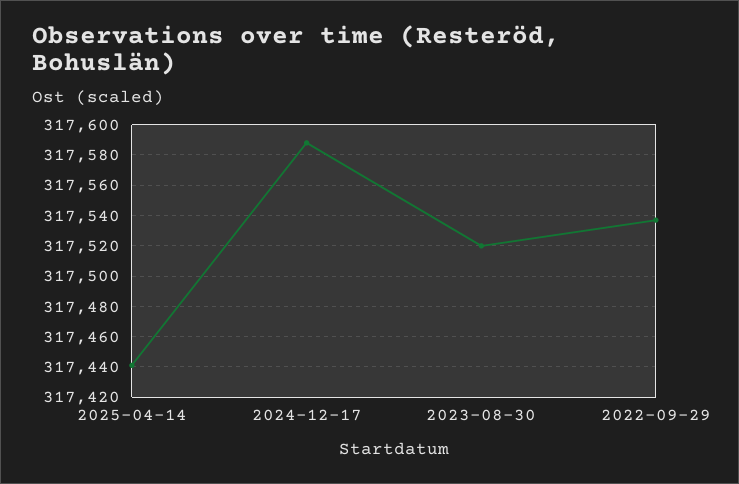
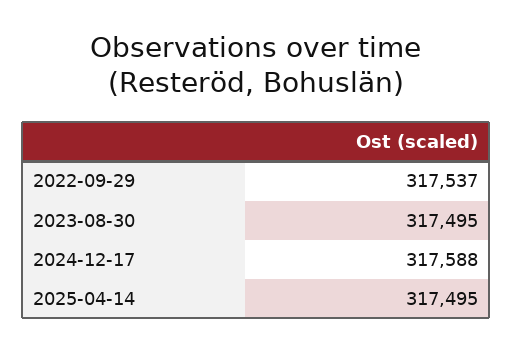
  {
-   "2025-04-14": 317440,
+   "2025-04-14": 317495,
    "2024-12-17": 317588,
-   "2023-08-30": 317520,
+   "2023-08-30": 317495,
    "2022-09-29": 317537
  }

